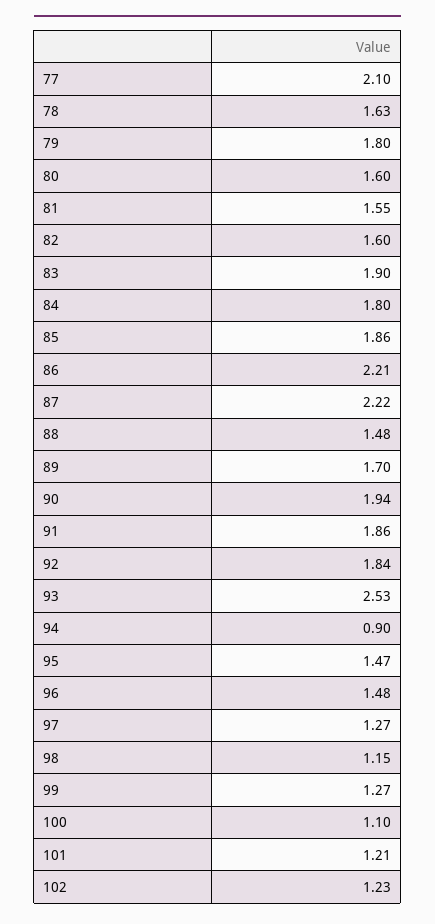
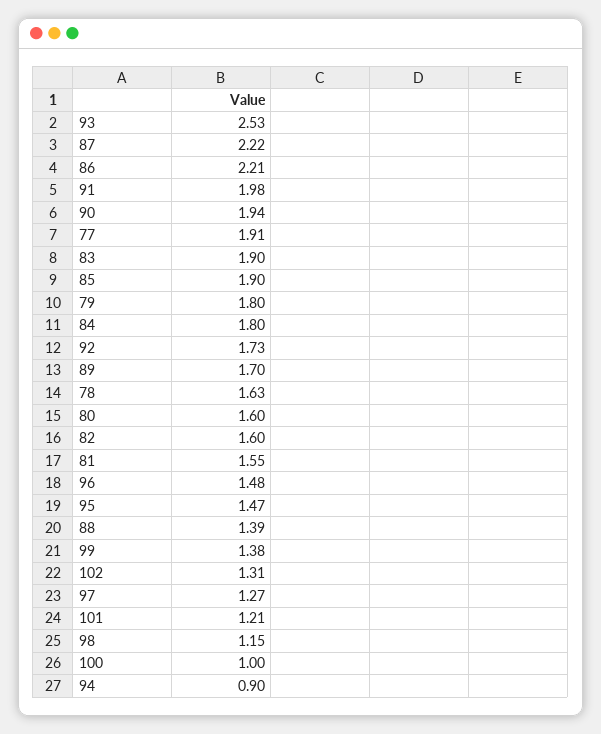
  {
-   "77": 2.1,
+   "77": 1.91,
    "78": 1.63,
    "79": 1.8,
    "80": 1.6,
    "81": 1.55,
    "82": 1.6,
    "83": 1.9,
    "84": 1.8,
-   "85": 1.86,
+   "85": 1.9,
    "86": 2.21,
    "87": 2.22,
-   "88": 1.48,
+   "88": 1.39,
    "89": 1.7,
    "90": 1.94,
-   "91": 1.86,
+   "91": 1.98,
-   "92": 1.84,
+   "92": 1.73,
    "93": 2.53,
    "94": 0.9,
    "95": 1.47,
    "96": 1.48,
    "97": 1.27,
    "98": 1.15,
-   "99": 1.27,
+   "99": 1.38,
-   "100": 1.1,
+   "100": 1,
    "101": 1.21,
-   "102": 1.23
+   "102": 1.31
  }

